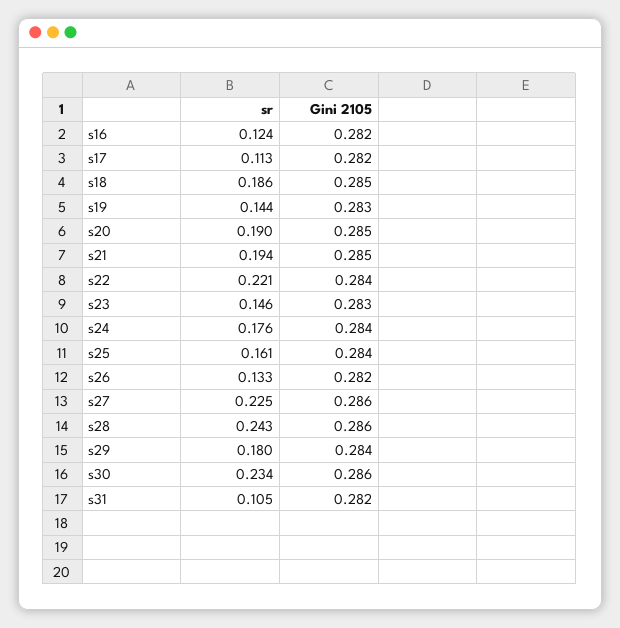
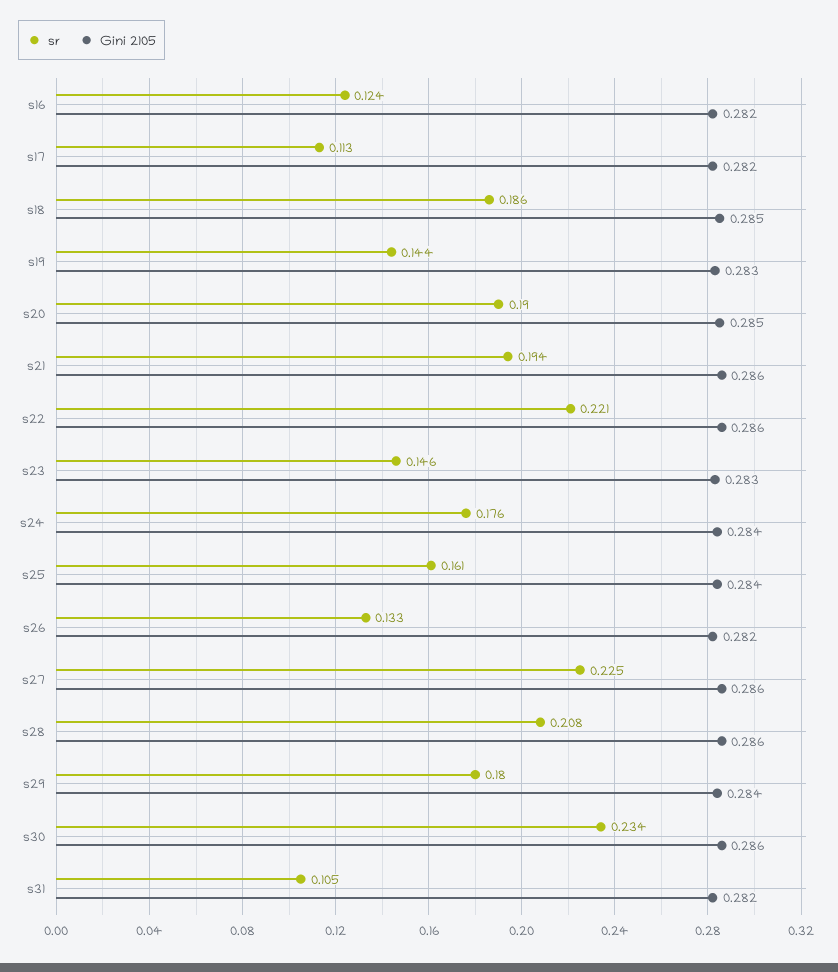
  {
    "sr": {
      "s16": 0.124,
      "s17": 0.113,
      "s18": 0.186,
      "s19": 0.144,
      "s20": 0.19,
      "s21": 0.194,
      "s22": 0.221,
      "s23": 0.146,
      "s24": 0.176,
      "s25": 0.161,
      "s26": 0.133,
      "s27": 0.225,
-     "s28": 0.243,
+     "s28": 0.208,
      "s29": 0.18,
      "s30": 0.234,
      "s31": 0.105
    },
    "Gini 2105": {
      "s16": 0.282,
      "s17": 0.282,
      "s18": 0.285,
      "s19": 0.283,
      "s20": 0.285,
-     "s21": 0.285,
+     "s21": 0.286,
-     "s22": 0.284,
+     "s22": 0.286,
      "s23": 0.283,
      "s24": 0.284,
      "s25": 0.284,
      "s26": 0.282,
      "s27": 0.286,
      "s28": 0.286,
      "s29": 0.284,
      "s30": 0.286,
      "s31": 0.282
    }
  }

